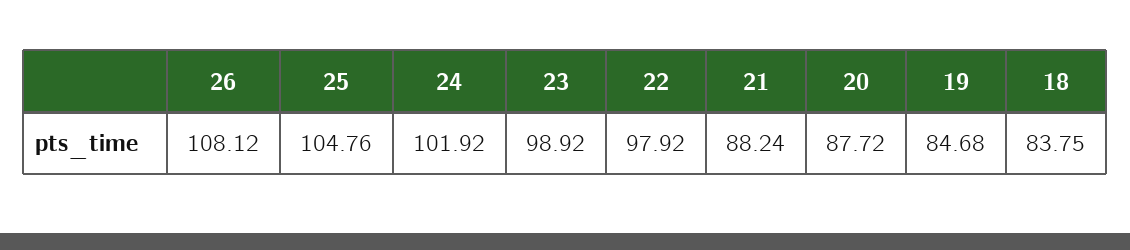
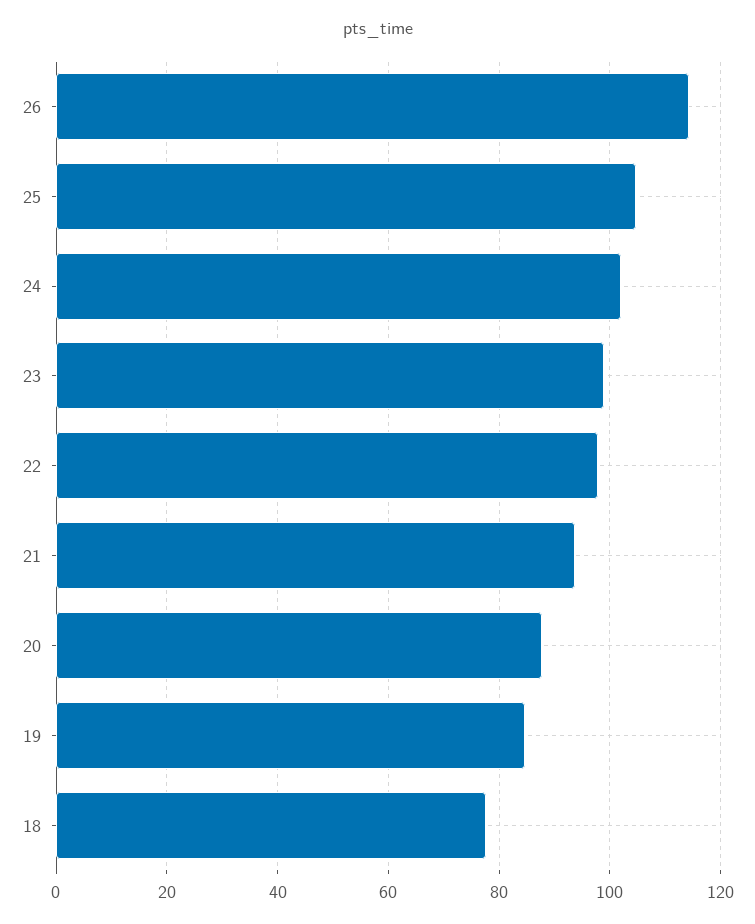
  {
-   "26": 108.12,
+   "26": 114,
    "25": 104.76,
    "24": 101.92,
    "23": 98.92,
    "22": 97.92,
-   "21": 88.24,
+   "21": 94,
    "20": 87.72,
    "19": 84.68,
-   "18": 83.75
+   "18": 78
  }

